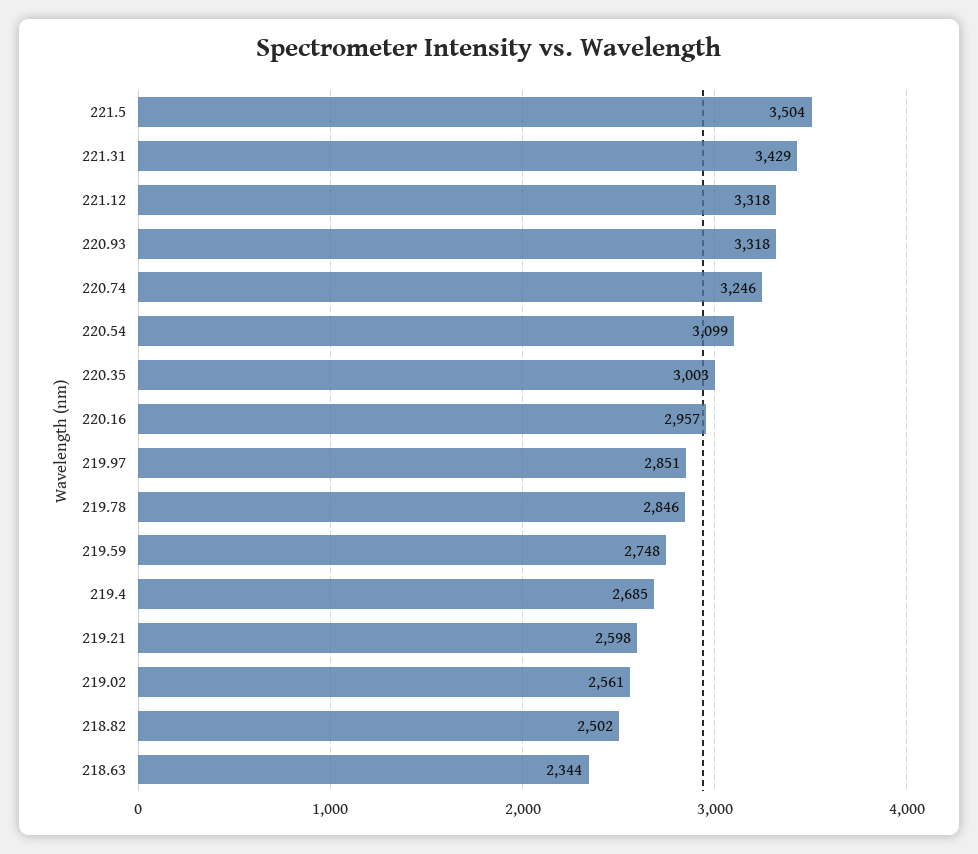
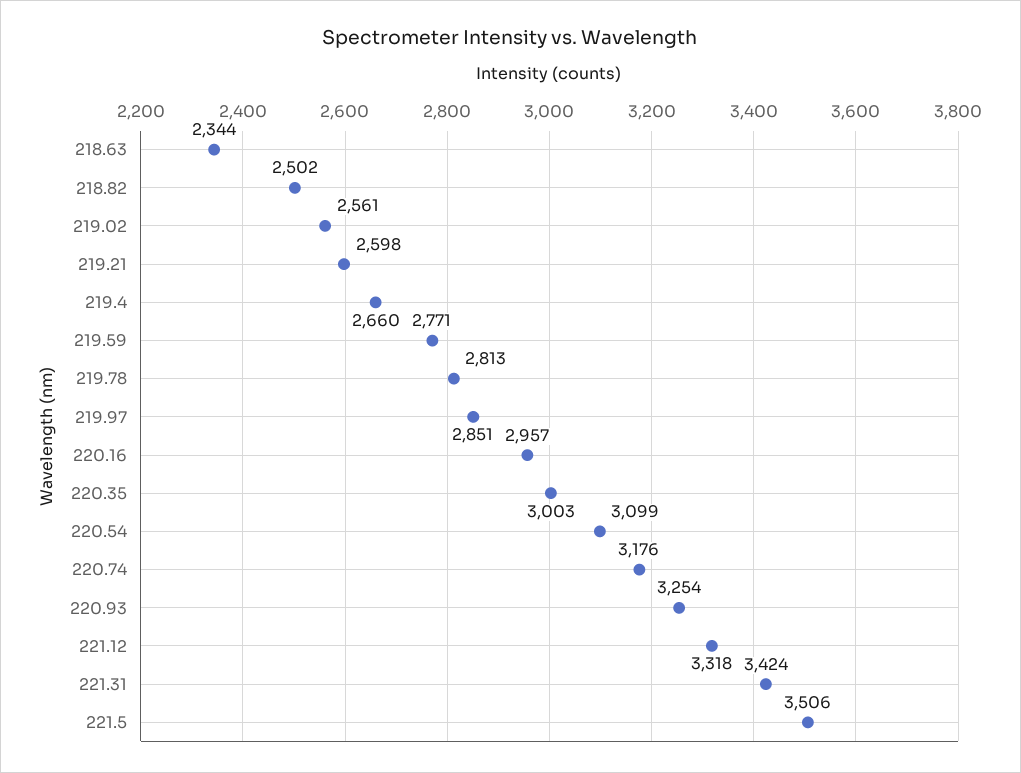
  {
-   "221.5": 3504,
+   "221.5": 3506,
-   "221.31": 3429,
+   "221.31": 3424,
    "221.12": 3318,
-   "220.93": 3318,
+   "220.93": 3254,
-   "220.74": 3246,
+   "220.74": 3176,
    "220.54": 3099,
    "220.35": 3003,
    "220.16": 2957,
    "219.97": 2851,
-   "219.78": 2846,
+   "219.78": 2813,
-   "219.59": 2748,
+   "219.59": 2771,
-   "219.4": 2685,
+   "219.4": 2660,
    "219.21": 2598,
    "219.02": 2561,
    "218.82": 2502,
    "218.63": 2344
  }

